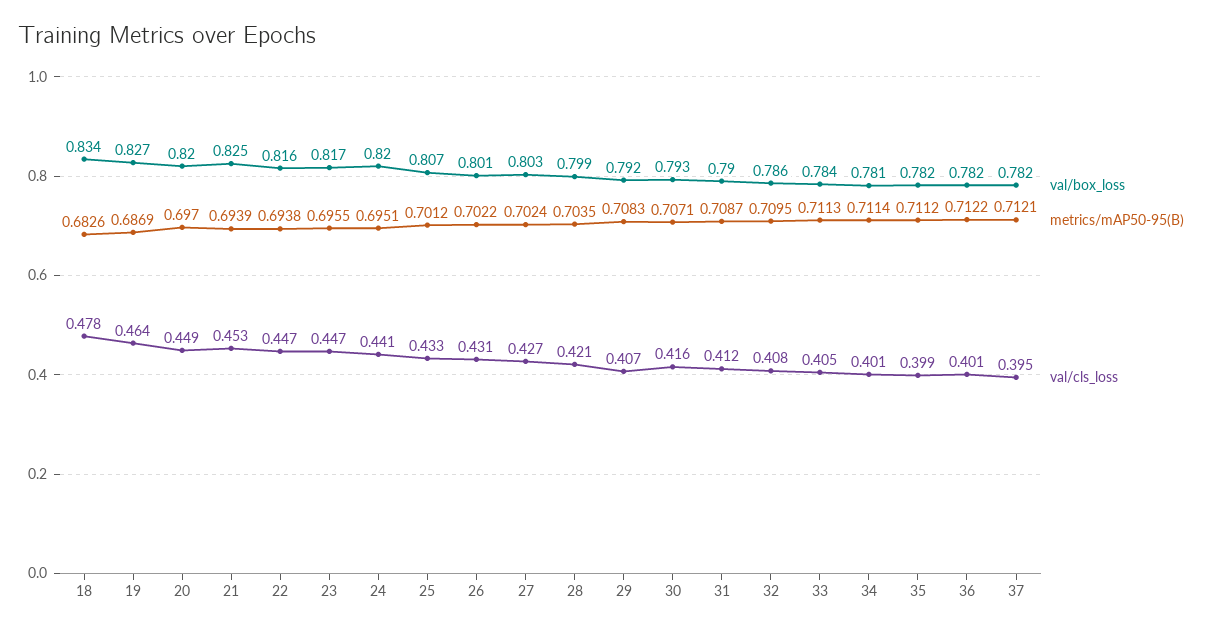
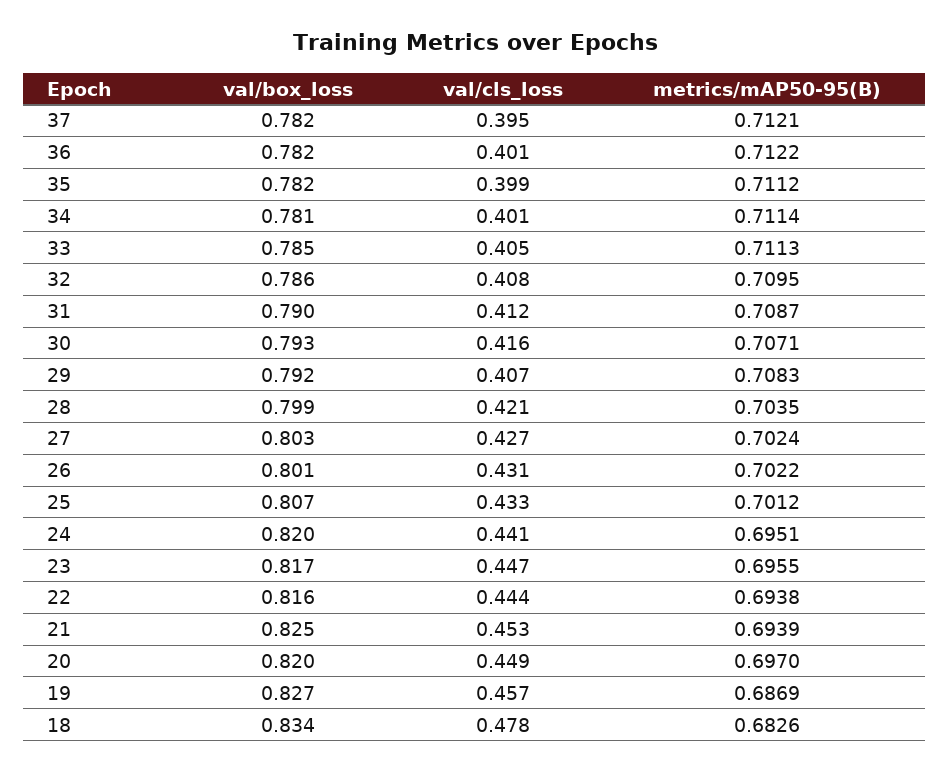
  {
    "val/box_loss": {
      "18": 0.834,
      "19": 0.827,
      "20": 0.82,
      "21": 0.825,
      "22": 0.816,
      "23": 0.817,
      "24": 0.82,
      "25": 0.807,
      "26": 0.801,
      "27": 0.803,
      "28": 0.799,
      "29": 0.792,
      "30": 0.793,
      "31": 0.79,
      "32": 0.786,
-     "33": 0.784,
+     "33": 0.785,
      "34": 0.781,
      "35": 0.782,
      "36": 0.782,
      "37": 0.782
    },
    "metrics/mAP50-95(B)": {
      "18": 0.6826,
      "19": 0.6869,
      "20": 0.697,
      "21": 0.6939,
      "22": 0.6938,
      "23": 0.6955,
      "24": 0.6951,
      "25": 0.7012,
      "26": 0.7022,
      "27": 0.7024,
      "28": 0.7035,
      "29": 0.7083,
      "30": 0.7071,
      "31": 0.7087,
      "32": 0.7095,
      "33": 0.7113,
      "34": 0.7114,
      "35": 0.7112,
      "36": 0.7122,
      "37": 0.7121
    },
    "val/cls_loss": {
      "18": 0.478,
-     "19": 0.464,
+     "19": 0.457,
      "20": 0.449,
      "21": 0.453,
-     "22": 0.447,
+     "22": 0.444,
      "23": 0.447,
      "24": 0.441,
      "25": 0.433,
      "26": 0.431,
      "27": 0.427,
      "28": 0.421,
      "29": 0.407,
      "30": 0.416,
      "31": 0.412,
      "32": 0.408,
      "33": 0.405,
      "34": 0.401,
      "35": 0.399,
      "36": 0.401,
      "37": 0.395
    }
  }

